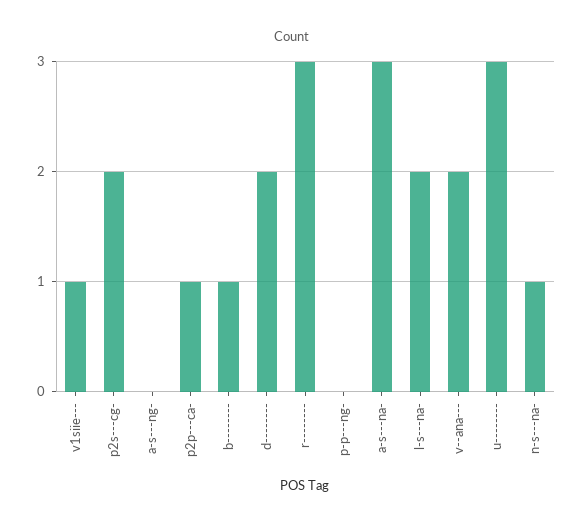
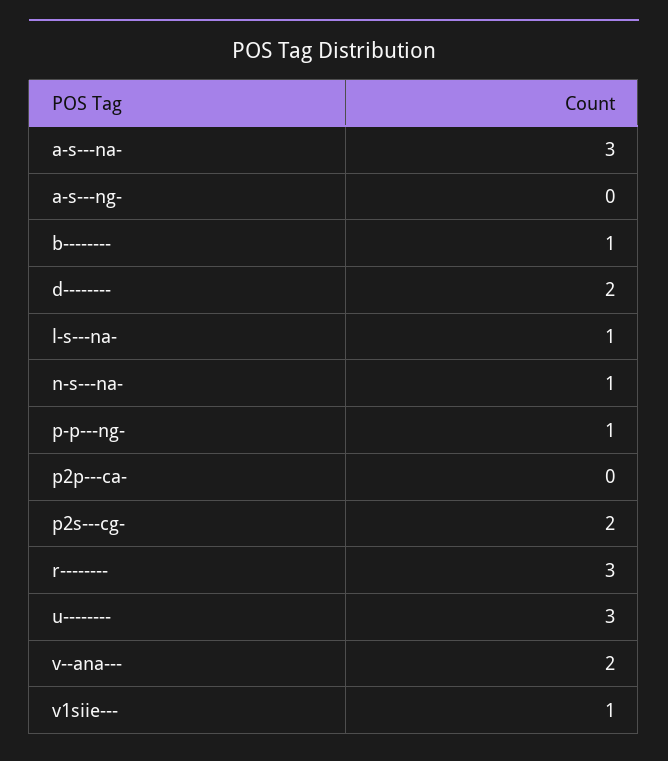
  {
    "v1siie---": 1,
    "p2s---cg-": 2,
    "a-s---ng-": 0,
-   "p2p---ca-": 1,
+   "p2p---ca-": 0,
    "b--------": 1,
    "d--------": 2,
    "r--------": 3,
-   "p-p---ng-": 0,
+   "p-p---ng-": 1,
    "a-s---na-": 3,
-   "l-s---na-": 2,
+   "l-s---na-": 1,
    "v--ana---": 2,
    "u--------": 3,
    "n-s---na-": 1
  }

